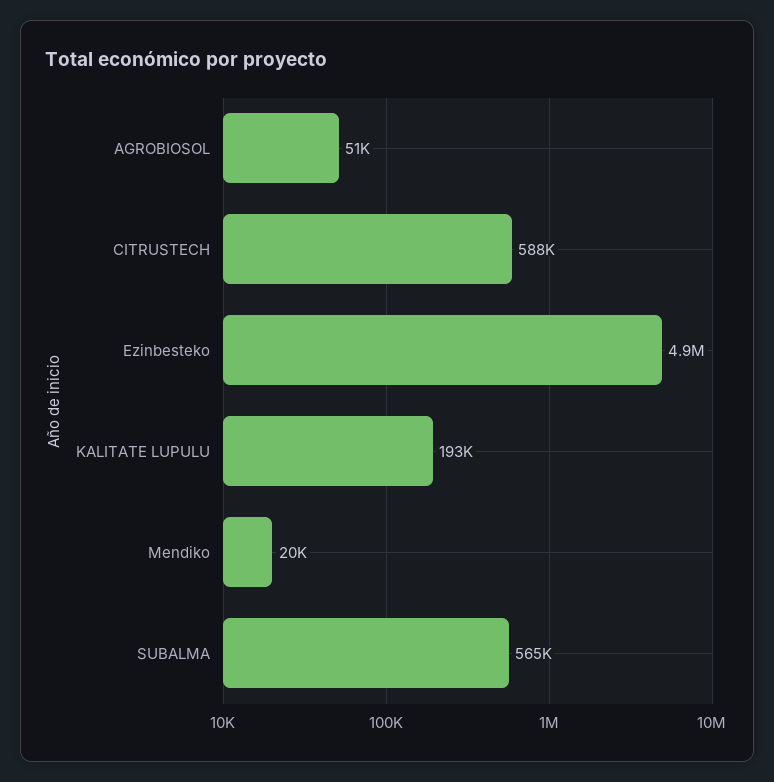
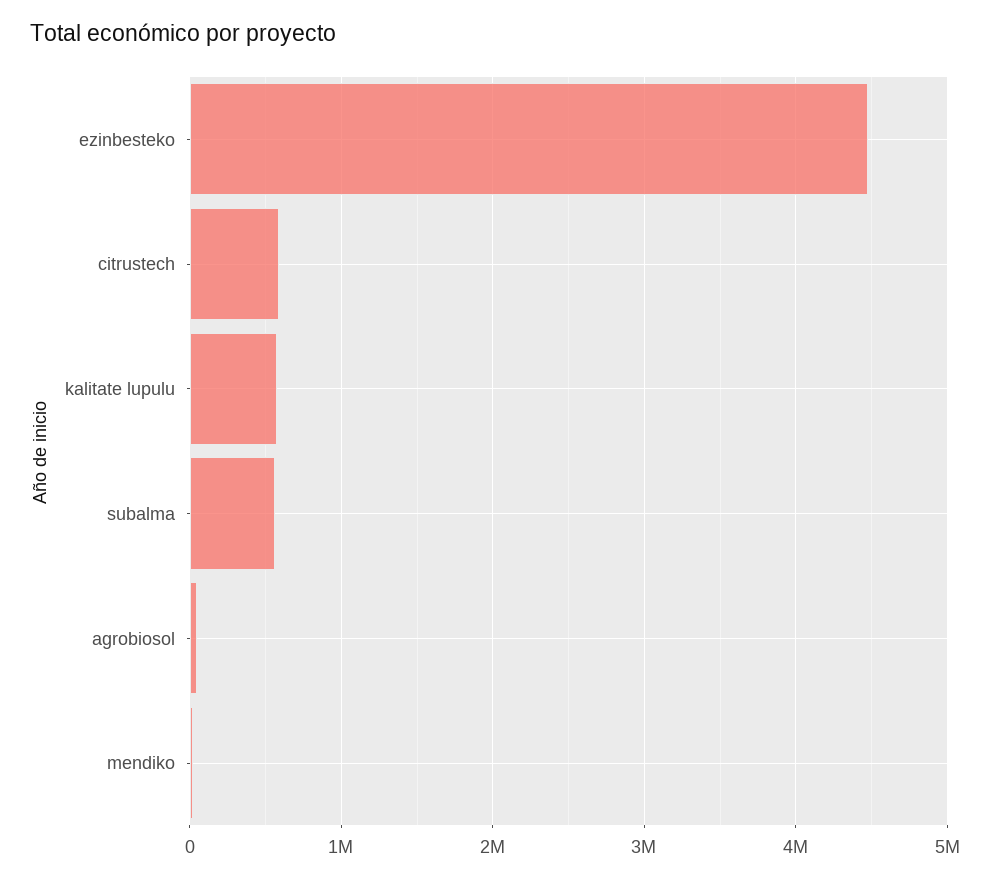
  {
    "AGROBIOSOL": 51000,
    "CITRUSTECH": 588000,
-   "Ezinbesteko": 4900000,
+   "Ezinbesteko": 4500000,
-   "KALITATE LUPULU": 193000,
+   "KALITATE LUPULU": 600000,
    "Mendiko": 20000,
    "SUBALMA": 565000
  }

